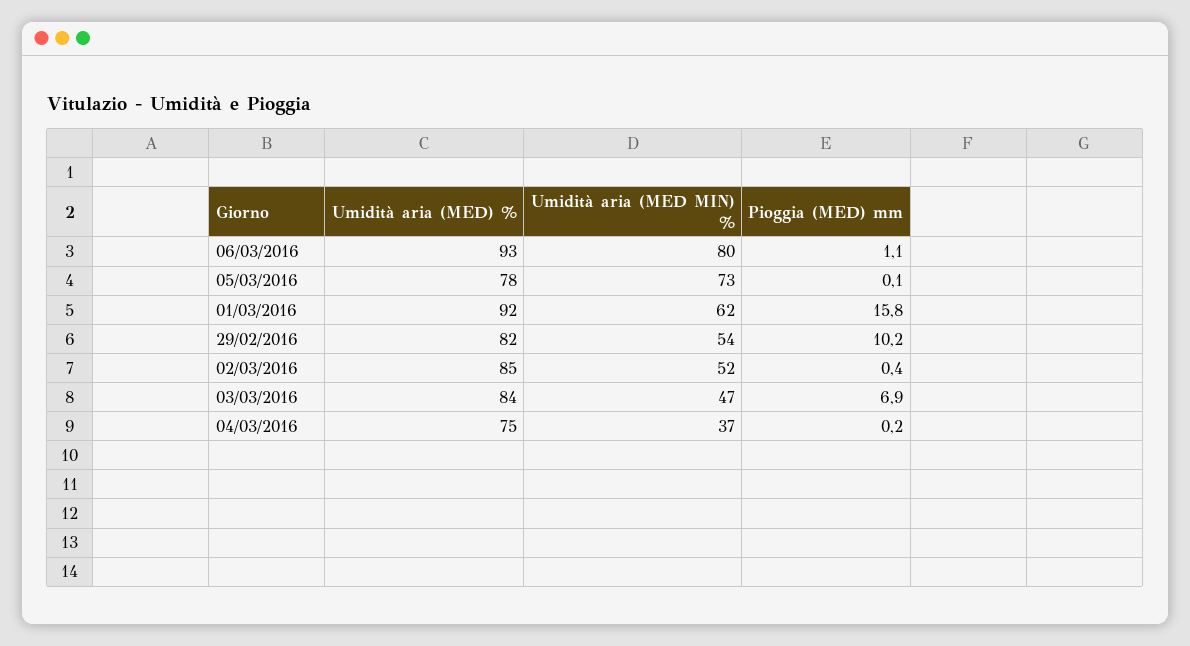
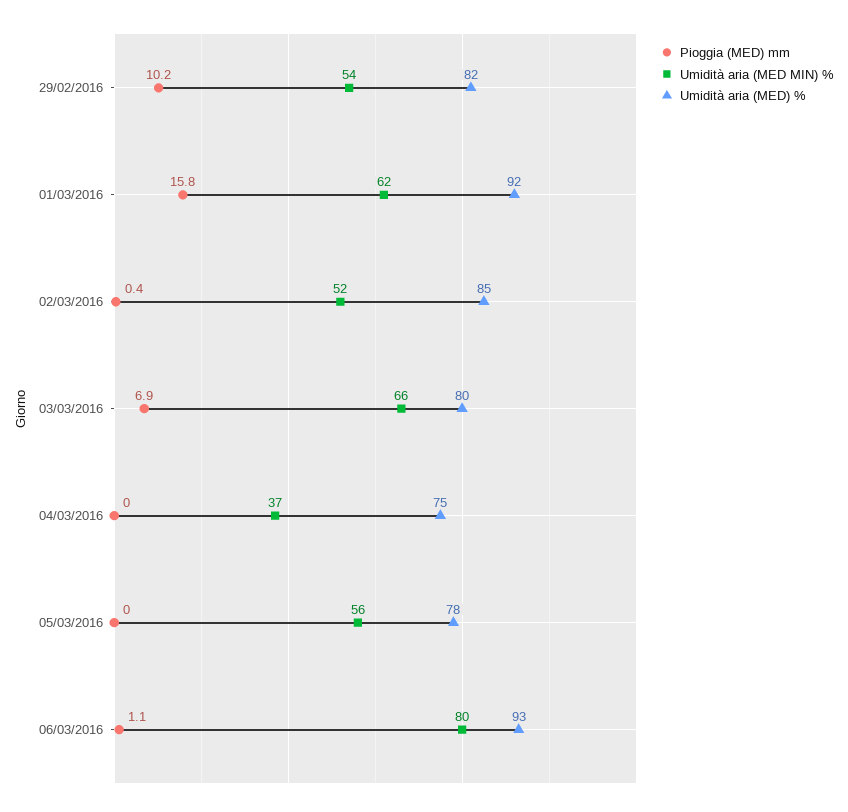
  {
    "Umidità aria (MED) %": {
      "06/03/2016": 93,
      "05/03/2016": 78,
      "01/03/2016": 92,
      "29/02/2016": 82,
      "02/03/2016": 85,
-     "03/03/2016": 84,
+     "03/03/2016": 80,
      "04/03/2016": 75
    },
    "Umidità aria (MED MIN) %": {
      "06/03/2016": 80,
-     "05/03/2016": 73,
+     "05/03/2016": 56,
      "01/03/2016": 62,
      "29/02/2016": 54,
      "02/03/2016": 52,
-     "03/03/2016": 47,
+     "03/03/2016": 66,
      "04/03/2016": 37
    },
    "Pioggia (MED) mm": {
      "06/03/2016": 1.1,
-     "05/03/2016": 0.1,
+     "05/03/2016": 0,
      "01/03/2016": 15.8,
      "29/02/2016": 10.2,
      "02/03/2016": 0.4,
      "03/03/2016": 6.9,
-     "04/03/2016": 0.2
+     "04/03/2016": 0
    }
  }

